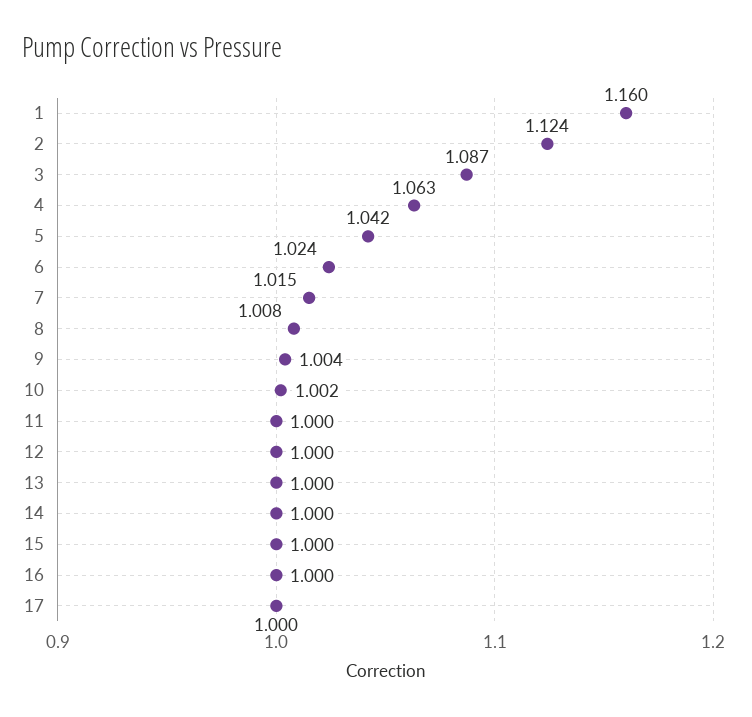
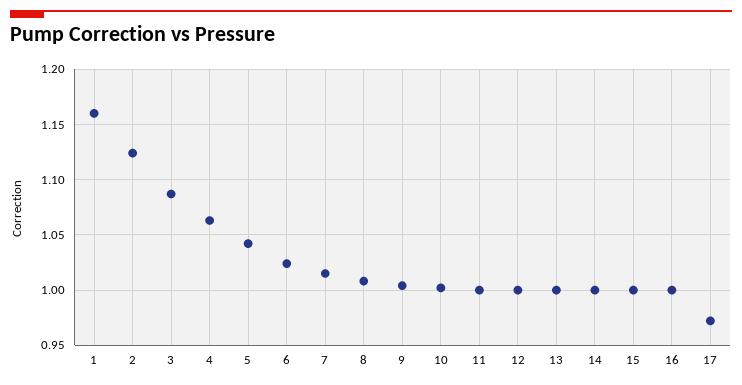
  {
    "1": 1.16,
    "2": 1.124,
    "3": 1.087,
    "4": 1.063,
    "5": 1.042,
    "6": 1.024,
    "7": 1.015,
    "8": 1.008,
    "9": 1.004,
    "10": 1.002,
    "11": 1,
    "12": 1,
    "13": 1,
    "14": 1,
    "15": 1,
    "16": 1,
-   "17": 1
+   "17": 0.97
  }

